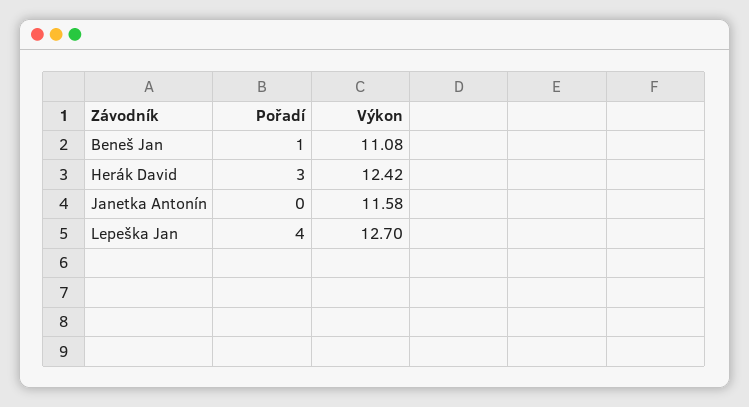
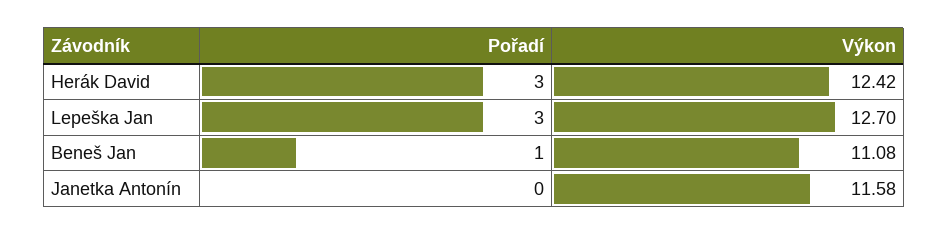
  {
    "Pořadí": {
      "Beneš Jan": 1,
      "Herák David": 3,
      "Janetka Antonín": 0,
-     "Lepeška Jan": 4
+     "Lepeška Jan": 3
    },
    "Výkon": {
      "Beneš Jan": 11.08,
      "Herák David": 12.42,
      "Janetka Antonín": 11.58,
      "Lepeška Jan": 12.7
    }
  }

